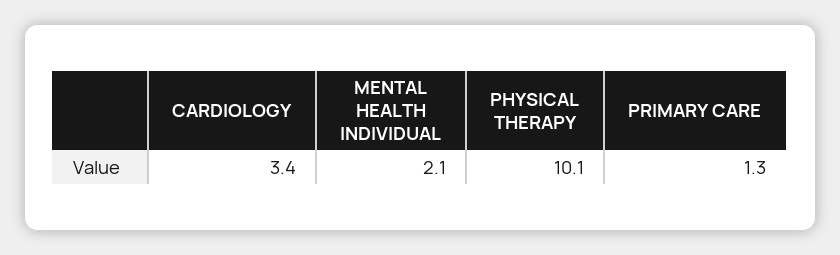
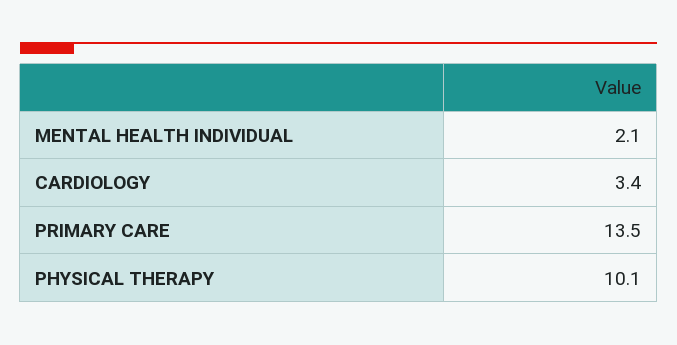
  {
    "CARDIOLOGY": 3.4,
    "MENTAL HEALTH INDIVIDUAL": 2.1,
    "PHYSICAL THERAPY": 10.1,
-   "PRIMARY CARE": 1.3
+   "PRIMARY CARE": 13.5
  }

